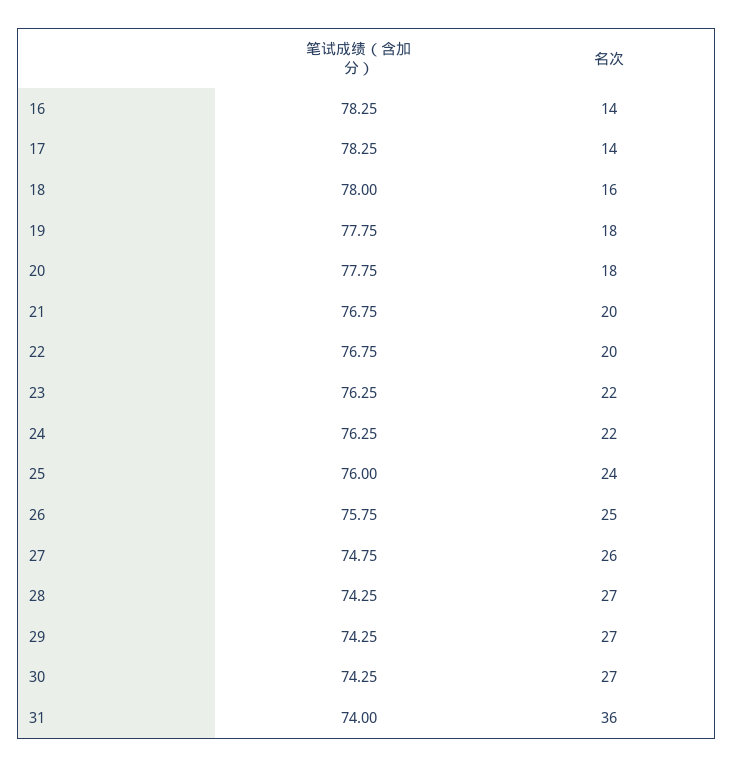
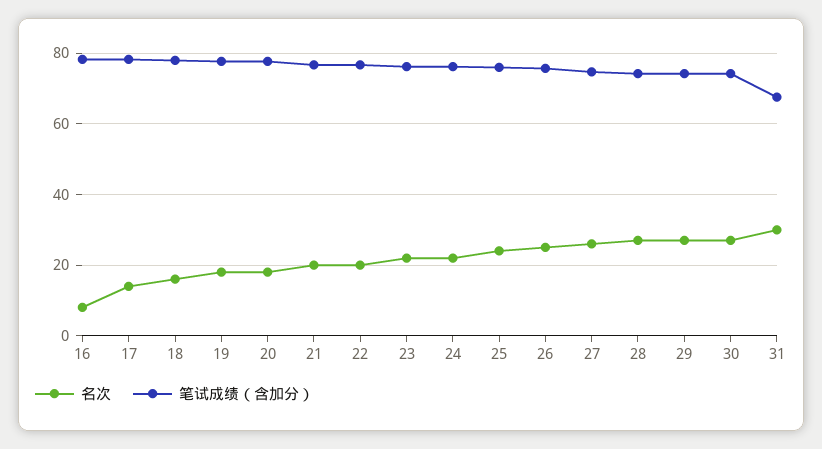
  {
    "笔试成绩（含加分）": {
      "16": 78.25,
      "17": 78.25,
      "18": 78,
      "19": 77.75,
      "20": 77.75,
      "21": 76.75,
      "22": 76.75,
      "23": 76.25,
      "24": 76.25,
      "25": 76,
      "26": 75.75,
      "27": 74.75,
      "28": 74.25,
      "29": 74.25,
      "30": 74.25,
-     "31": 74
+     "31": 68
    },
    "名次": {
-     "16": 14,
+     "16": 8,
      "17": 14,
      "18": 16,
      "19": 18,
      "20": 18,
      "21": 20,
      "22": 20,
      "23": 22,
      "24": 22,
      "25": 24,
      "26": 25,
      "27": 26,
      "28": 27,
      "29": 27,
      "30": 27,
-     "31": 36
+     "31": 30
    }
  }

